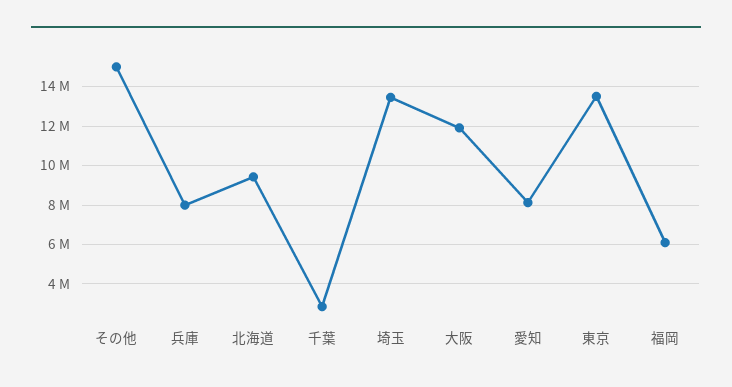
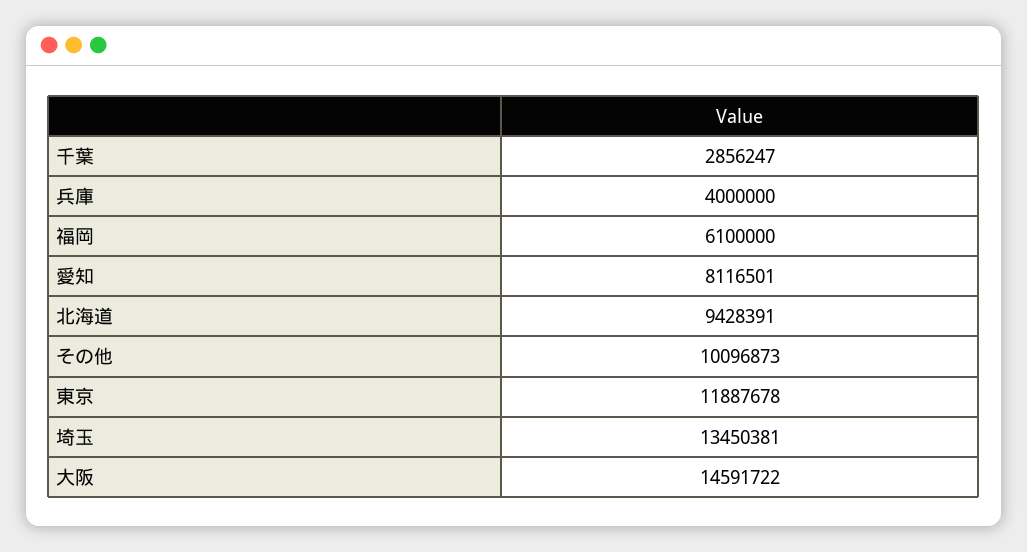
  {
-   "その他": 15000000,
+   "その他": 10096873,
-   "兵庫": 8000000,
+   "兵庫": 4000000,
    "北海道": 9428391,
    "千葉": 2856247,
    "埼玉": 13450381,
-   "大阪": 12000000,
+   "大阪": 14591722,
    "愛知": 8116501,
-   "東京": 13500000,
+   "東京": 11887678,
    "福岡": 6100000
  }

